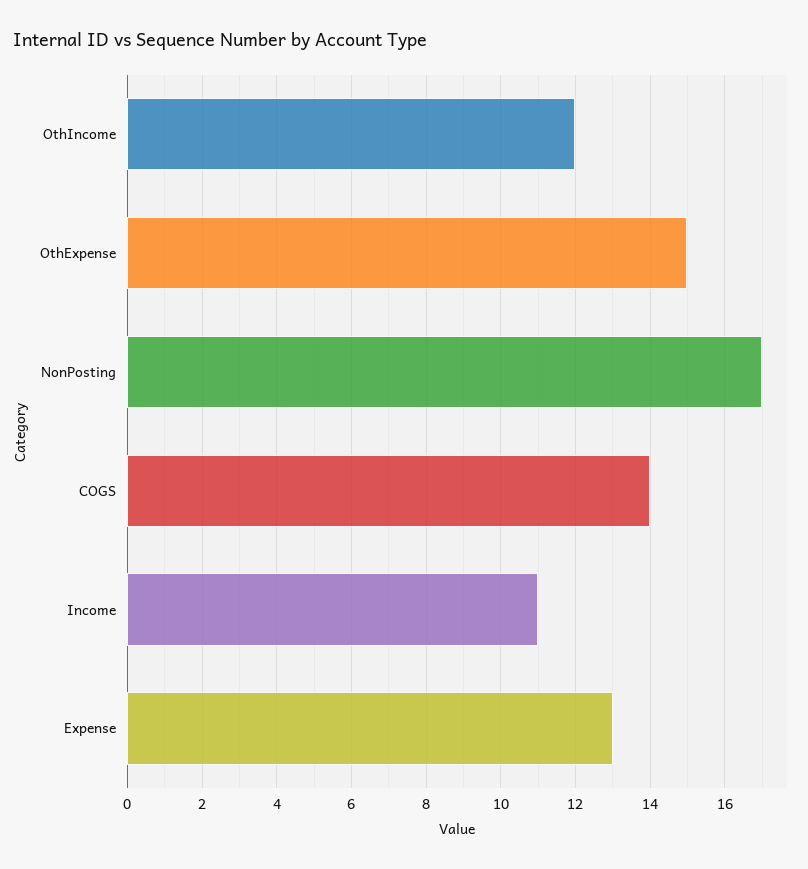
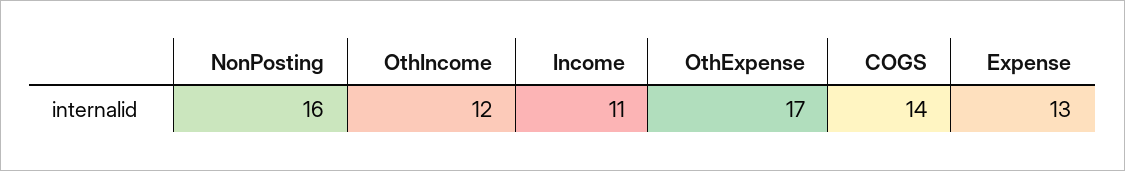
  {
    "OthIncome": 12,
-   "OthExpense": 15,
+   "OthExpense": 17,
-   "NonPosting": 17,
+   "NonPosting": 16,
    "COGS": 14,
    "Income": 11,
    "Expense": 13
  }

